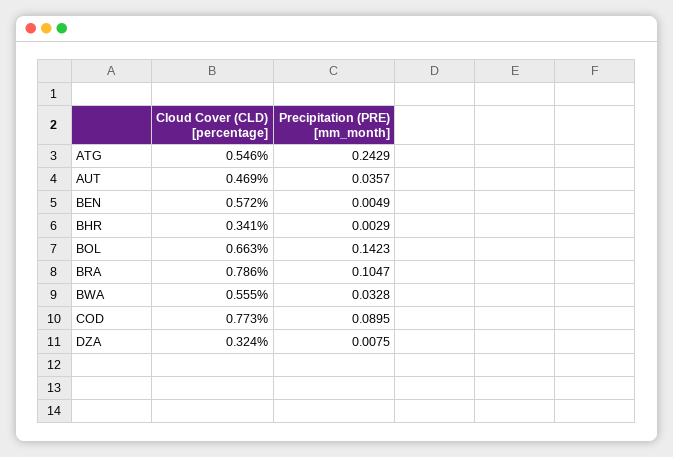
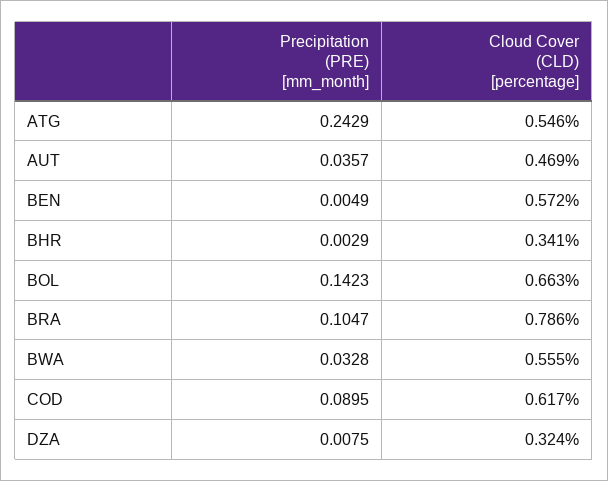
  {
    "Cloud Cover (CLD) [percentage]": {
      "ATG": 0.546,
      "AUT": 0.469,
      "BEN": 0.572,
      "BHR": 0.341,
      "BOL": 0.663,
      "BRA": 0.786,
      "BWA": 0.555,
-     "COD": 0.773,
+     "COD": 0.617,
      "DZA": 0.324
    },
    "Precipitation (PRE) [mm_month]": {
      "ATG": 0.2429,
      "AUT": 0.0357,
      "BEN": 0.0049,
      "BHR": 0.0029,
      "BOL": 0.1423,
      "BRA": 0.1047,
      "BWA": 0.0328,
      "COD": 0.0895,
      "DZA": 0.0075
    }
  }

